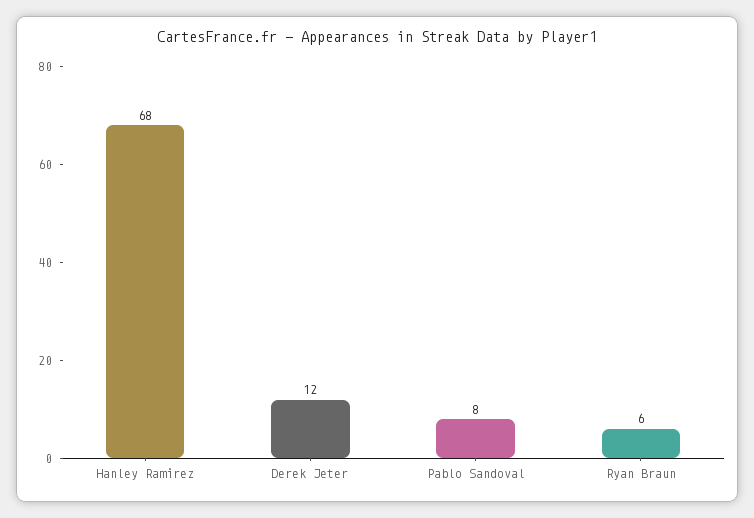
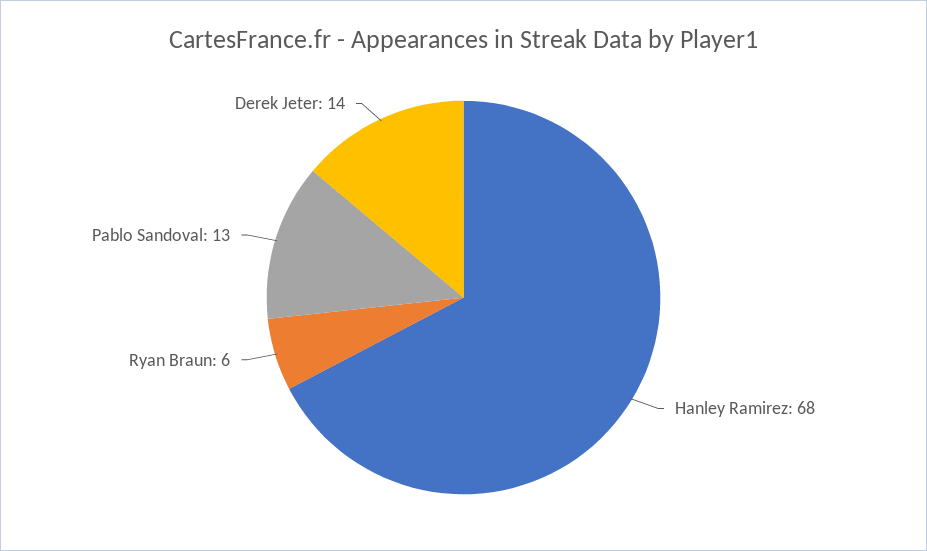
  {
    "Hanley Ramirez": 68,
-   "Derek Jeter": 12,
+   "Derek Jeter": 14,
-   "Pablo Sandoval": 8,
+   "Pablo Sandoval": 13,
    "Ryan Braun": 6
  }

